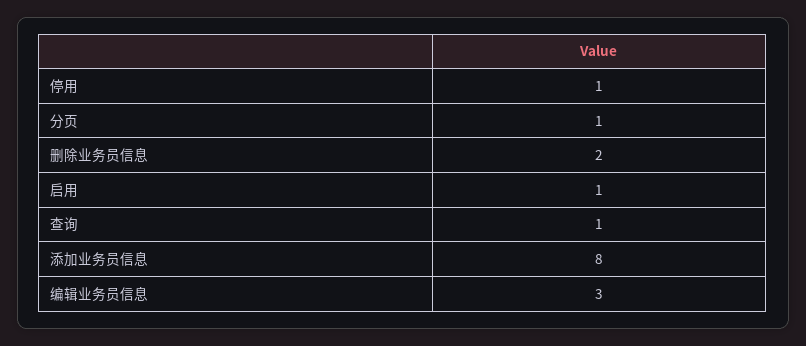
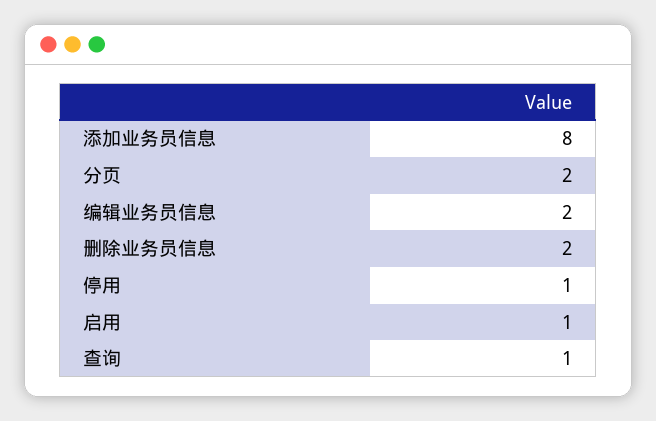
  {
    "停用": 1,
-   "分页": 1,
+   "分页": 2,
    "删除业务员信息": 2,
    "启用": 1,
    "查询": 1,
    "添加业务员信息": 8,
-   "编辑业务员信息": 3
+   "编辑业务员信息": 2
  }

